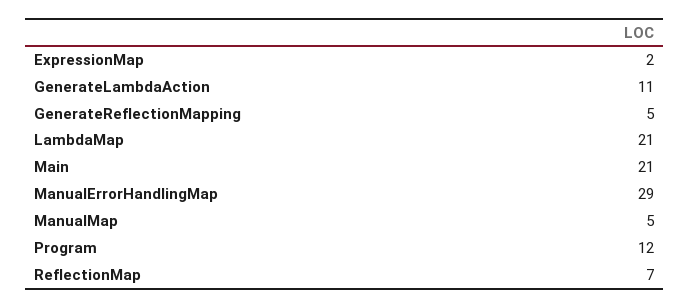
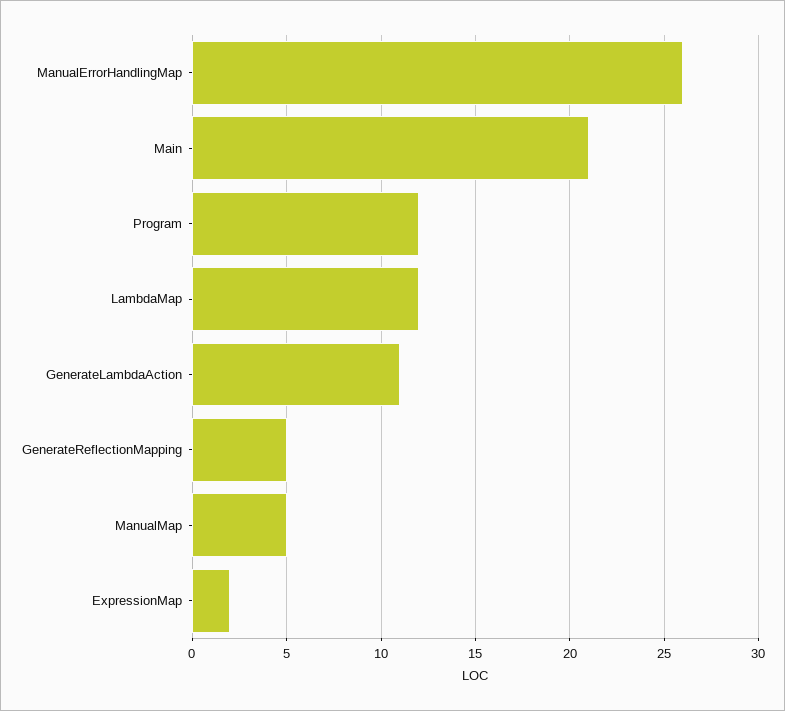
  {
    "ExpressionMap": 2,
    "GenerateLambdaAction": 11,
    "GenerateReflectionMapping": 5,
-   "LambdaMap": 21,
+   "LambdaMap": 12,
    "Main": 21,
-   "ManualErrorHandlingMap": 29,
+   "ManualErrorHandlingMap": 26,
    "ManualMap": 5,
-   "Program": 12,
+   "Program": 12
-   "ReflectionMap": 7
  }

